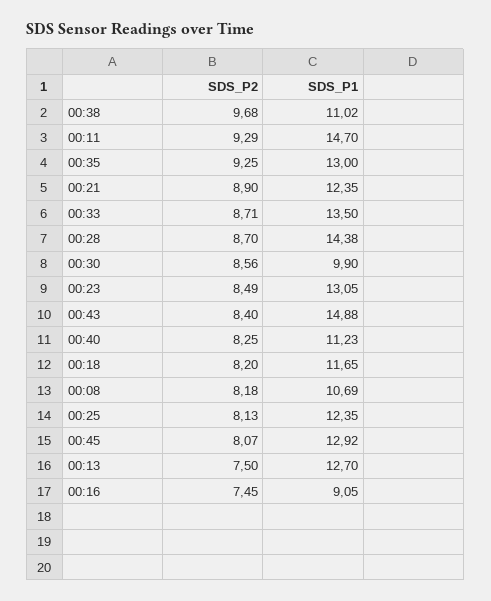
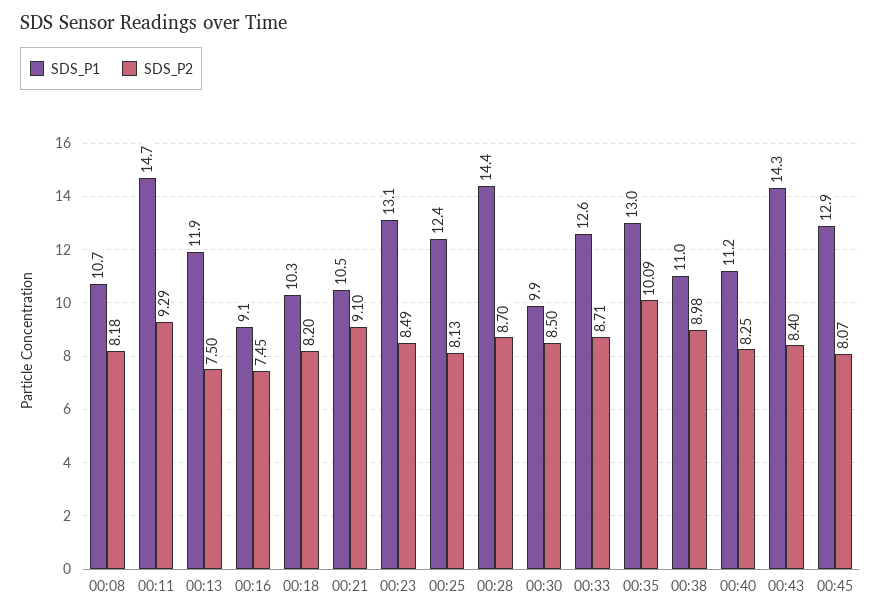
  {
    "SDS_P2": {
-     "00:38": 9.68,
+     "00:38": 8.98,
      "00:11": 9.29,
-     "00:35": 9.25,
+     "00:35": 10.09,
-     "00:21": 8.9,
+     "00:21": 9.1,
      "00:33": 8.71,
      "00:28": 8.7,
-     "00:30": 8.56,
+     "00:30": 8.5,
      "00:23": 8.49,
      "00:43": 8.4,
      "00:40": 8.25,
      "00:18": 8.2,
      "00:08": 8.18,
      "00:25": 8.13,
      "00:45": 8.07,
      "00:13": 7.5,
      "00:16": 7.45
    },
    "SDS_P1": {
      "00:38": 11.02,
      "00:11": 14.7,
      "00:35": 13,
-     "00:21": 12.35,
+     "00:21": 10.5,
-     "00:33": 13.5,
+     "00:33": 12.6,
      "00:28": 14.38,
      "00:30": 9.9,
      "00:23": 13.05,
-     "00:43": 14.88,
+     "00:43": 14.3,
      "00:40": 11.23,
-     "00:18": 11.65,
+     "00:18": 10.3,
      "00:08": 10.69,
      "00:25": 12.35,
      "00:45": 12.92,
-     "00:13": 12.7,
+     "00:13": 11.9,
      "00:16": 9.05
    }
  }

